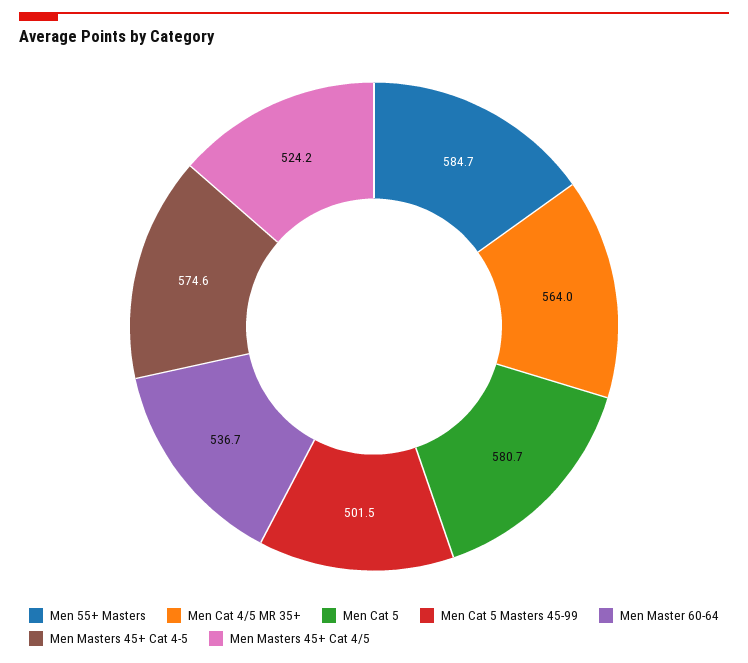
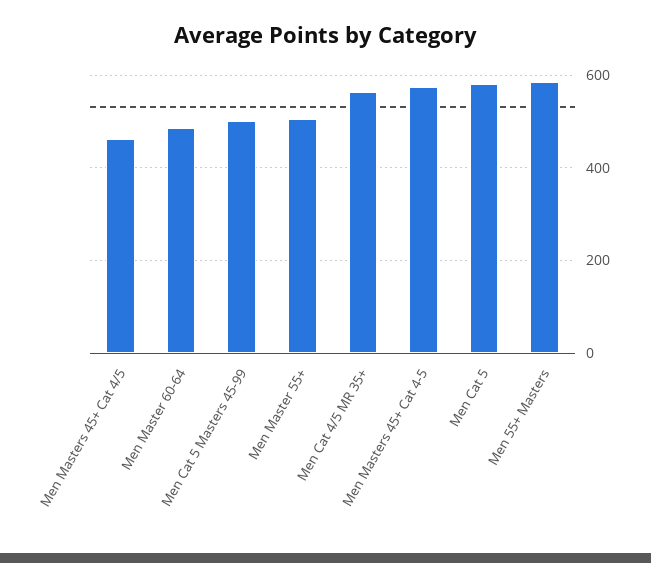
  {
    "Men 55+ Masters": 584.7,
    "Men Cat 4/5 MR 35+": 564,
    "Men Cat 5": 580.7,
    "Men Cat 5 Masters 45-99": 501.5,
-   "Men Master 60-64": 536.7,
+   "Men Master 60-64": 480,
    "Men Masters 45+ Cat 4-5": 574.6,
-   "Men Masters 45+ Cat 4/5": 524.2
+   "Men Masters 45+ Cat 4/5": 460,
+   "Men Master 55+": 500
  }

